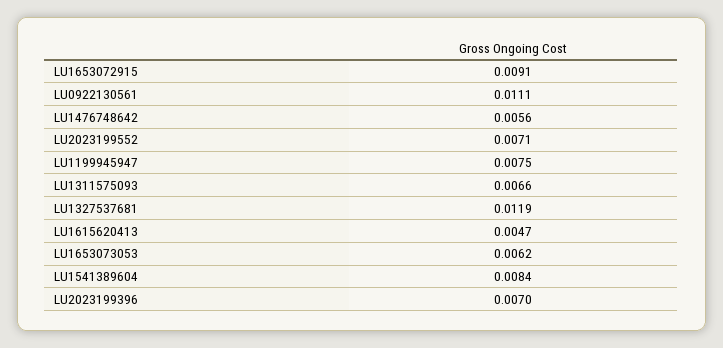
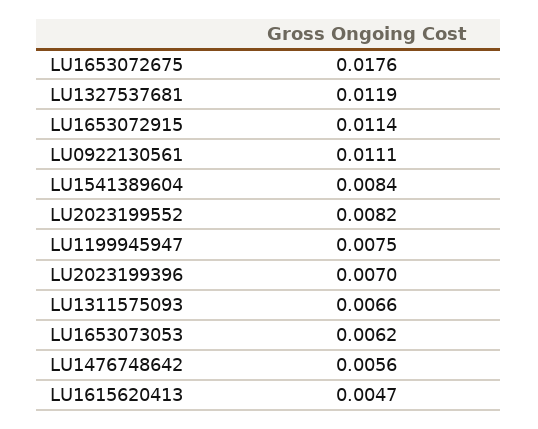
  {
-   "LU1653072915": 0.0091,
+   "LU1653072915": 0.0114,
    "LU0922130561": 0.0111,
    "LU1476748642": 0.0056,
-   "LU2023199552": 0.0071,
+   "LU2023199552": 0.0082,
    "LU1199945947": 0.0075,
    "LU1311575093": 0.0066,
    "LU1327537681": 0.0119,
    "LU1615620413": 0.0047,
    "LU1653073053": 0.0062,
    "LU1541389604": 0.0084,
-   "LU2023199396": 0.007
+   "LU2023199396": 0.007,
+   "LU1653072675": 0.0176
  }

